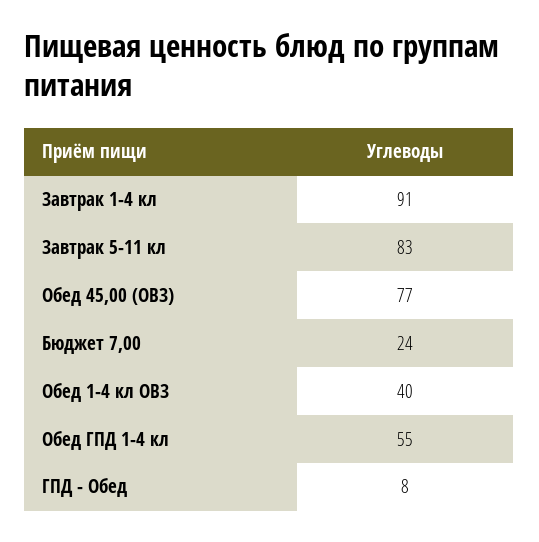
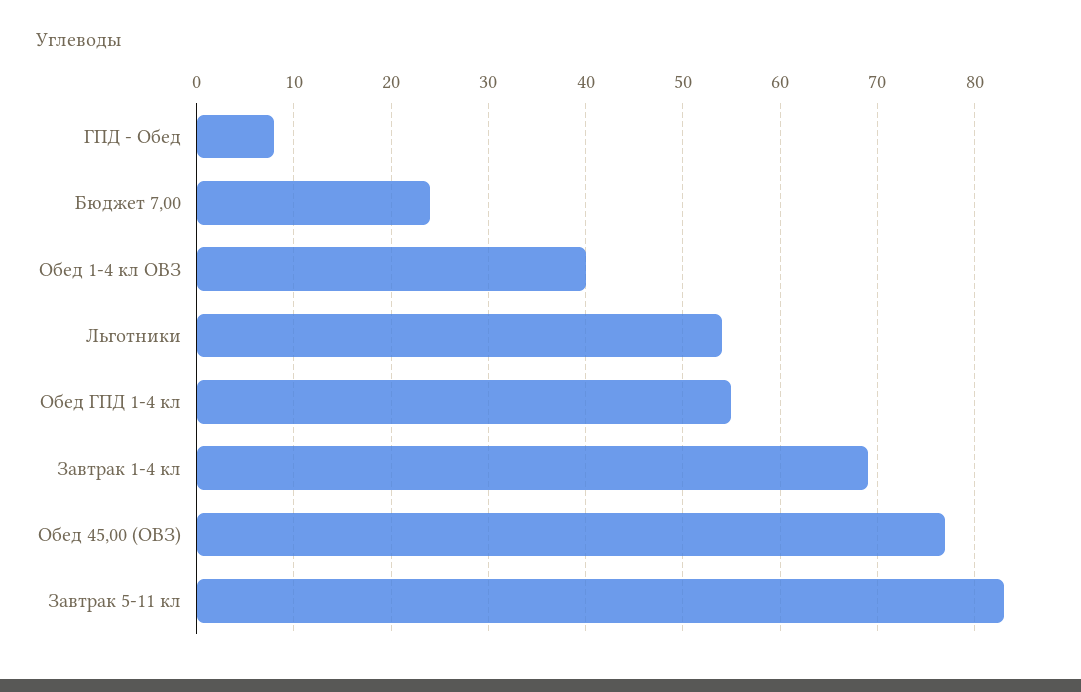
  {
-   "Завтрак 1-4 кл": 91,
+   "Завтрак 1-4 кл": 69,
    "Завтрак 5-11 кл": 83,
    "Обед 45,00 (ОВЗ)": 77,
    "Бюджет 7,00": 24,
    "Обед 1-4 кл ОВЗ": 40,
    "Обед ГПД 1-4 кл": 55,
-   "ГПД - Обед": 8
+   "ГПД - Обед": 8,
+   "Льготники": 54
  }

